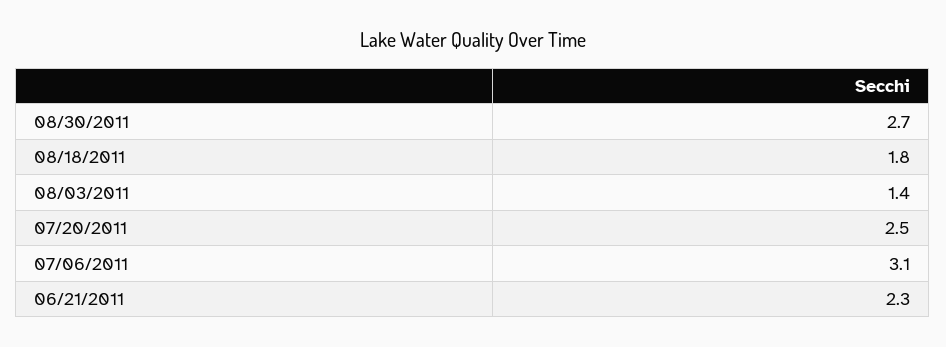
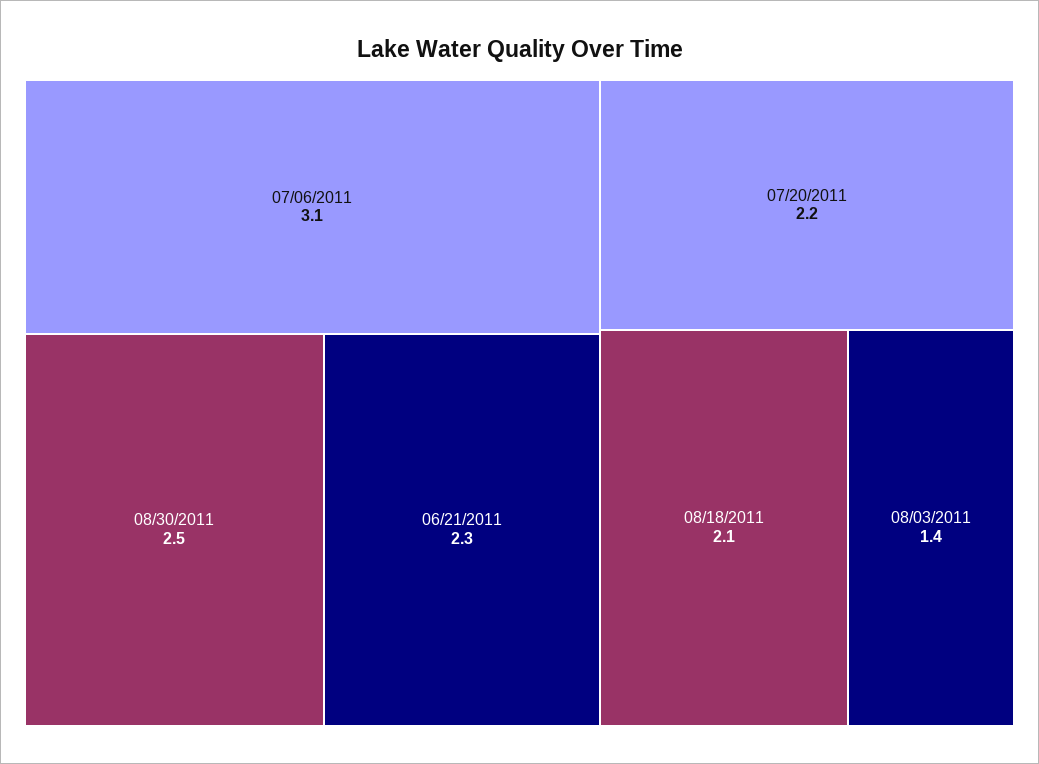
  {
-   "08/30/2011": 2.7,
+   "08/30/2011": 2.5,
-   "08/18/2011": 1.8,
+   "08/18/2011": 2.1,
    "08/03/2011": 1.4,
-   "07/20/2011": 2.5,
+   "07/20/2011": 2.2,
    "07/06/2011": 3.1,
    "06/21/2011": 2.3
  }

